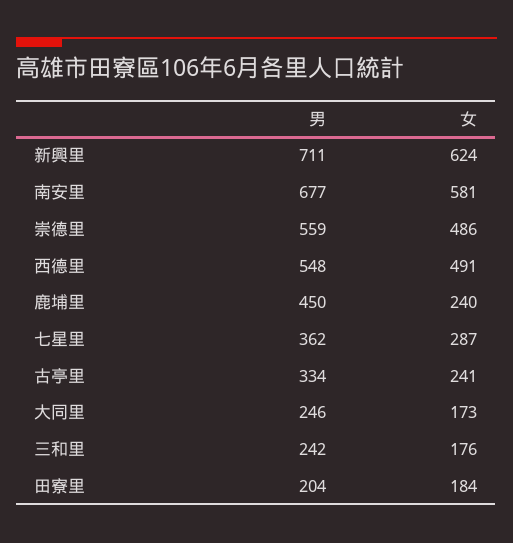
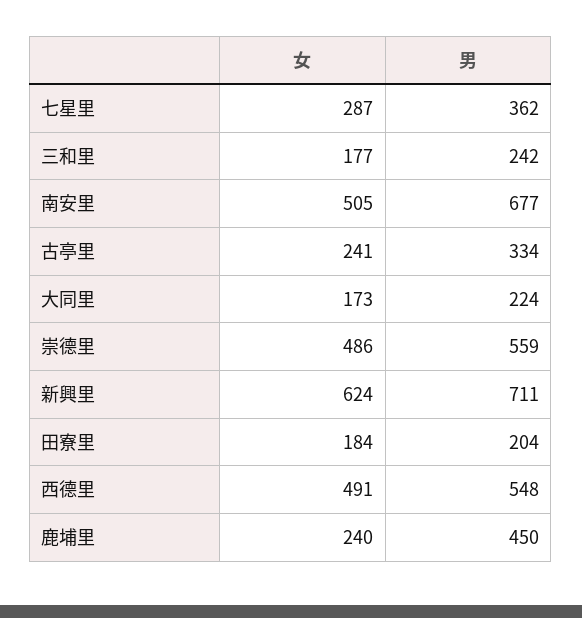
  {
    "男": {
      "新興里": 711,
      "南安里": 677,
      "崇德里": 559,
      "西德里": 548,
      "鹿埔里": 450,
      "七星里": 362,
      "古亭里": 334,
-     "大同里": 246,
+     "大同里": 224,
      "三和里": 242,
      "田寮里": 204
    },
    "女": {
      "新興里": 624,
-     "南安里": 581,
+     "南安里": 505,
      "崇德里": 486,
      "西德里": 491,
      "鹿埔里": 240,
      "七星里": 287,
      "古亭里": 241,
      "大同里": 173,
-     "三和里": 176,
+     "三和里": 177,
      "田寮里": 184
    }
  }

